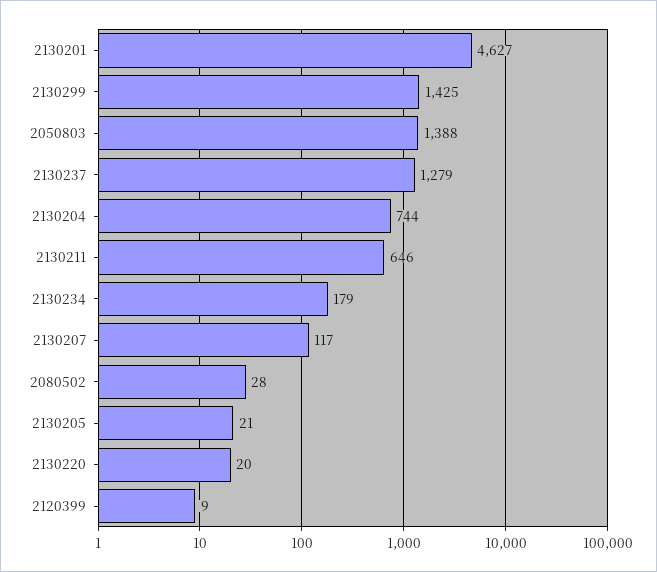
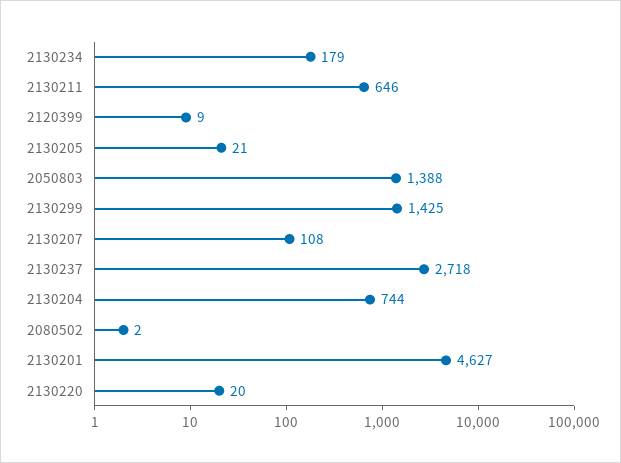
  {
    "2130201": 4627,
    "2130299": 1425,
    "2050803": 1388,
-   "2130237": 1279,
+   "2130237": 2718,
    "2130204": 744,
    "2130211": 646,
    "2130234": 179,
-   "2130207": 117,
+   "2130207": 108,
-   "2080502": 28,
+   "2080502": 2,
    "2130205": 21,
    "2130220": 20,
    "2120399": 9
  }

